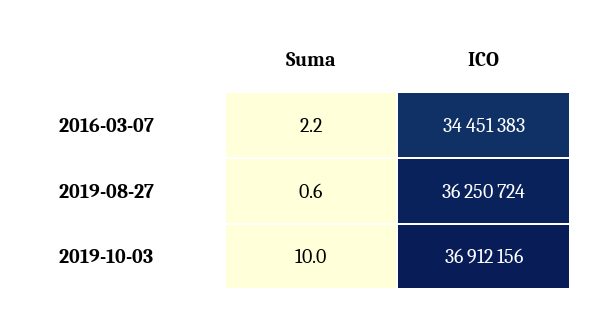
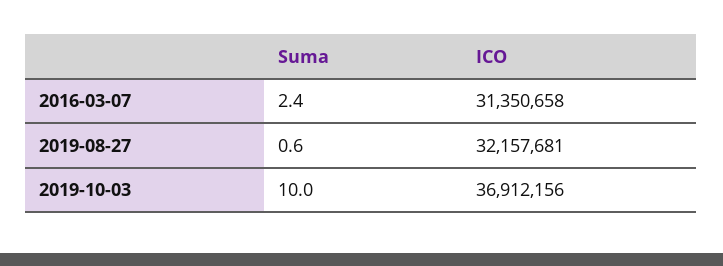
  {
    "Suma": {
-     "2016-03-07": 2.2,
+     "2016-03-07": 2.4,
      "2019-08-27": 0.6,
      "2019-10-03": 10
    },
    "ICO": {
-     "2016-03-07": 34451383,
+     "2016-03-07": 31350658,
-     "2019-08-27": 36250724,
+     "2019-08-27": 32157681,
      "2019-10-03": 36912156
    }
  }

